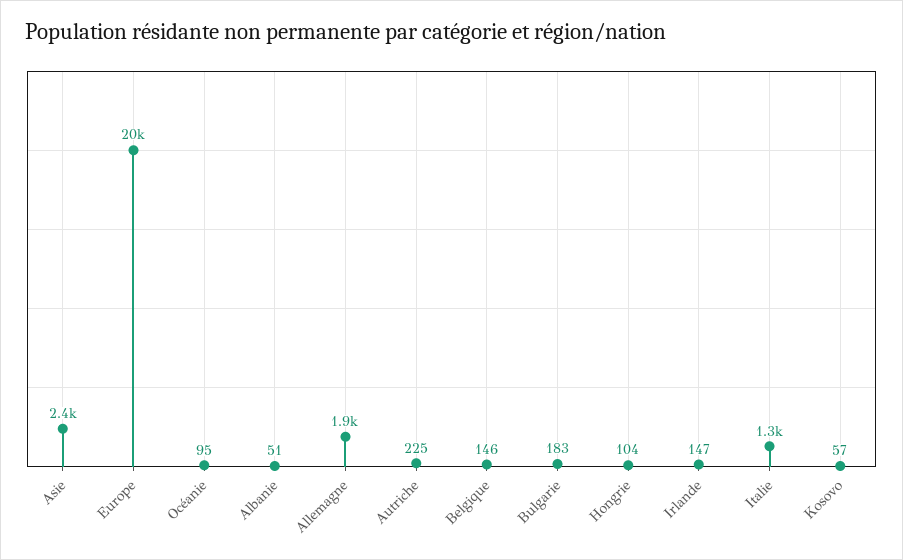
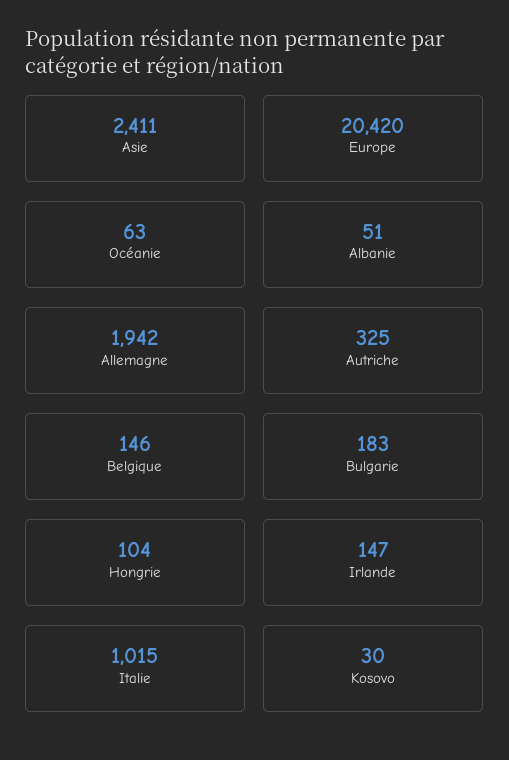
  {
    "Asie": 2411,
    "Europe": 20420,
-   "Océanie": 95,
+   "Océanie": 63,
    "Albanie": 51,
    "Allemagne": 1942,
-   "Autriche": 225,
+   "Autriche": 325,
    "Belgique": 146,
    "Bulgarie": 183,
    "Hongrie": 104,
    "Irlande": 147,
-   "Italie": 1300,
+   "Italie": 1015,
-   "Kosovo": 57
+   "Kosovo": 30
  }

